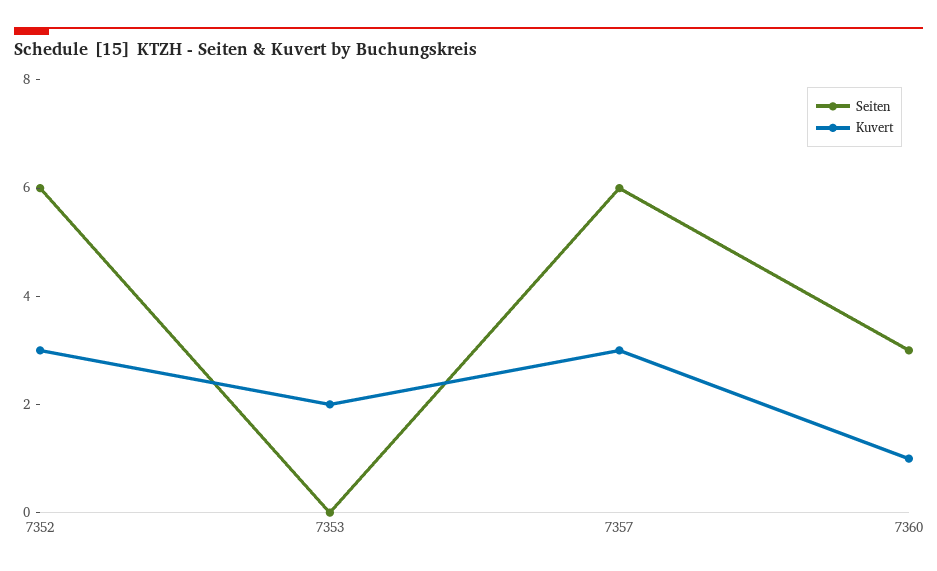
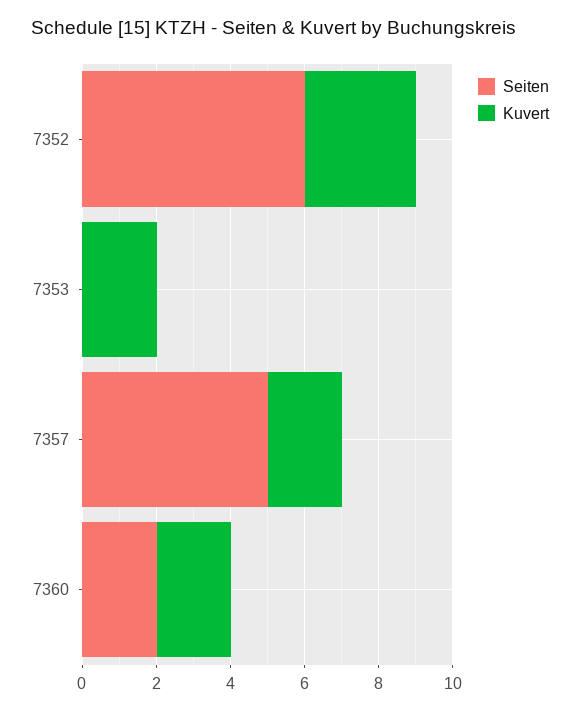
  {
    "Seiten": {
      "7352": 6,
      "7353": 0,
-     "7357": 6,
+     "7357": 5,
-     "7360": 3
+     "7360": 2
    },
    "Kuvert": {
      "7352": 3,
      "7353": 2,
-     "7357": 3,
+     "7357": 2,
-     "7360": 1
+     "7360": 2
    }
  }

